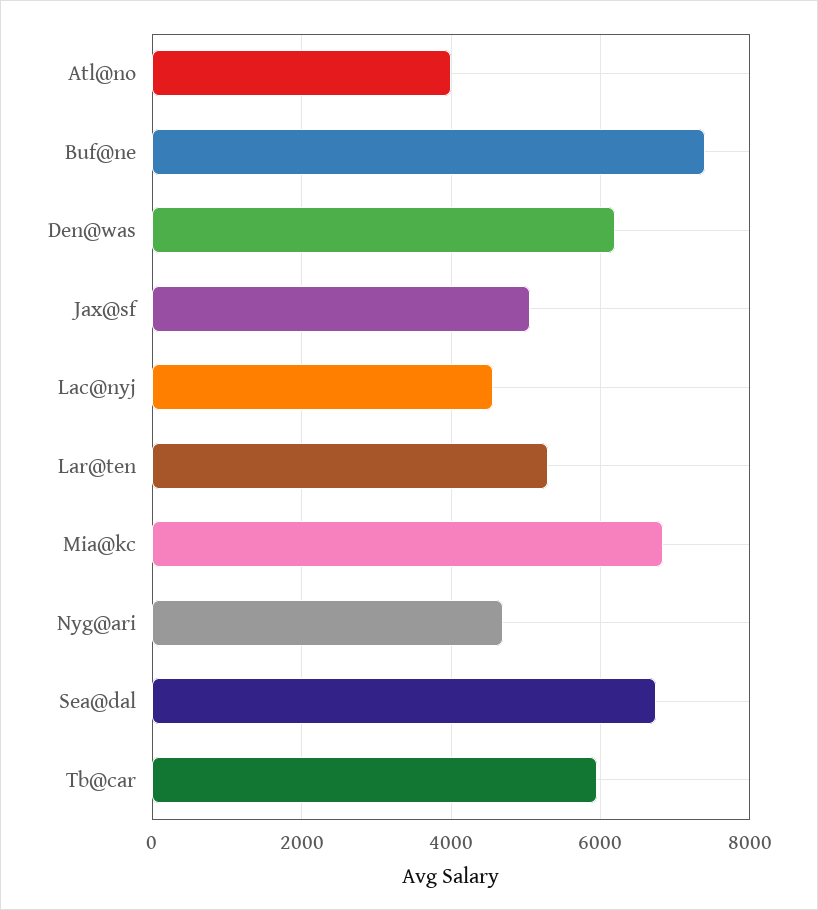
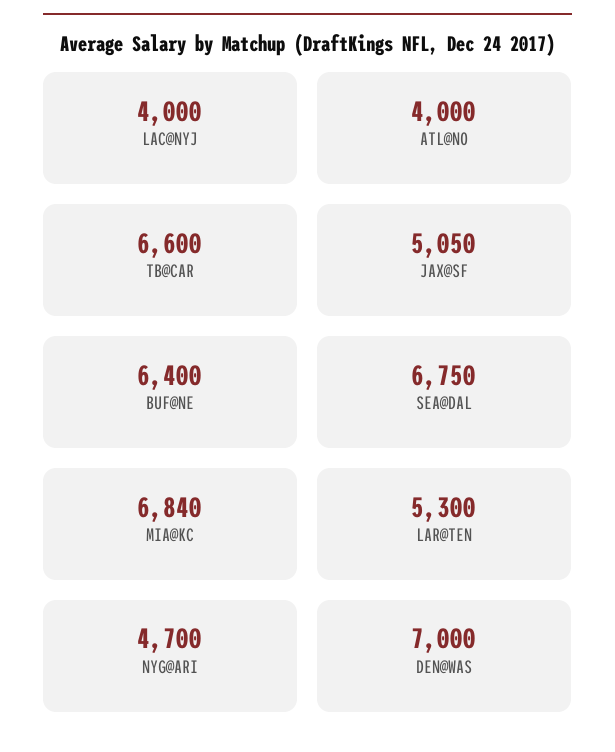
  {
    "Atl@no": 4000,
-   "Buf@ne": 7400,
+   "Buf@ne": 6400,
-   "Den@was": 6200,
+   "Den@was": 7000,
    "Jax@sf": 5050,
-   "Lac@nyj": 4600,
+   "Lac@nyj": 4000,
    "Lar@ten": 5300,
    "Mia@kc": 6840,
    "Nyg@ari": 4700,
    "Sea@dal": 6750,
-   "Tb@car": 6000
+   "Tb@car": 6600
  }

